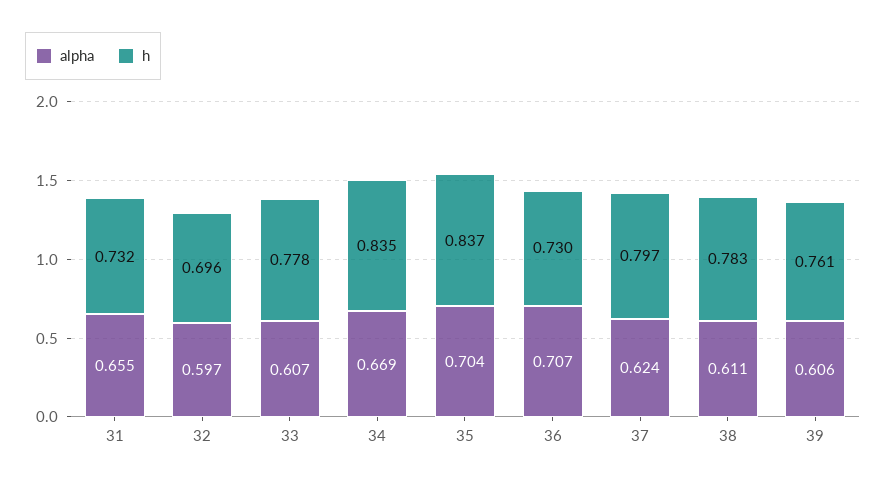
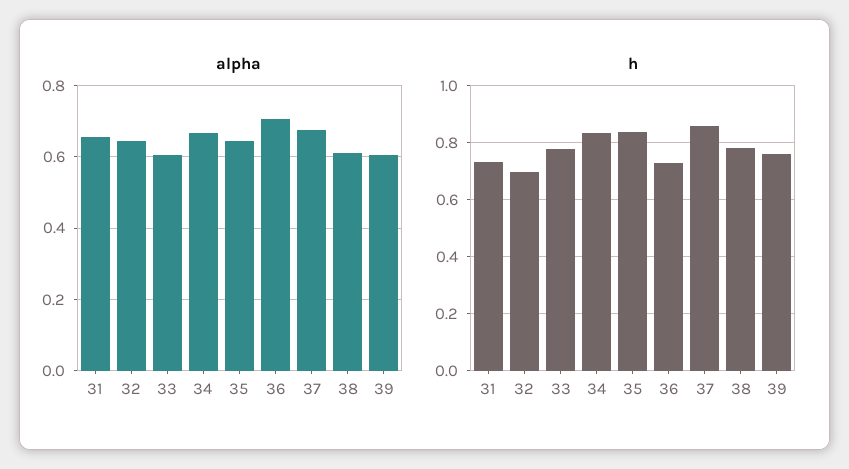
  {
    "alpha": {
      "31": 0.655,
-     "32": 0.597,
+     "32": 0.64,
      "33": 0.607,
      "34": 0.669,
-     "35": 0.704,
+     "35": 0.64,
      "36": 0.707,
-     "37": 0.624,
+     "37": 0.68,
      "38": 0.611,
      "39": 0.606
    },
    "h": {
      "31": 0.732,
      "32": 0.696,
      "33": 0.778,
      "34": 0.835,
      "35": 0.837,
      "36": 0.73,
-     "37": 0.797,
+     "37": 0.85,
      "38": 0.783,
      "39": 0.761
    }
  }

